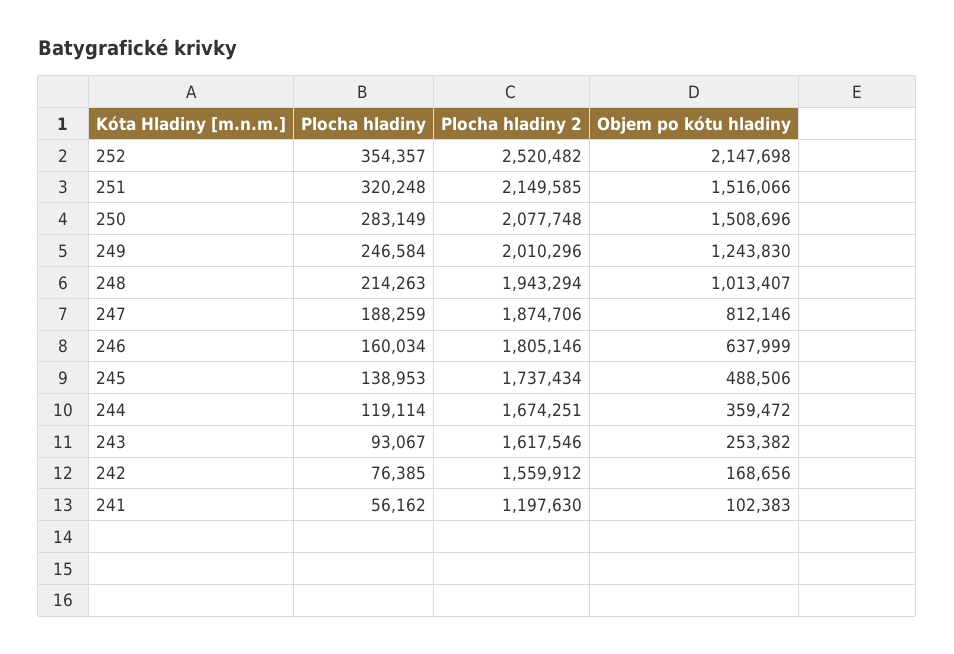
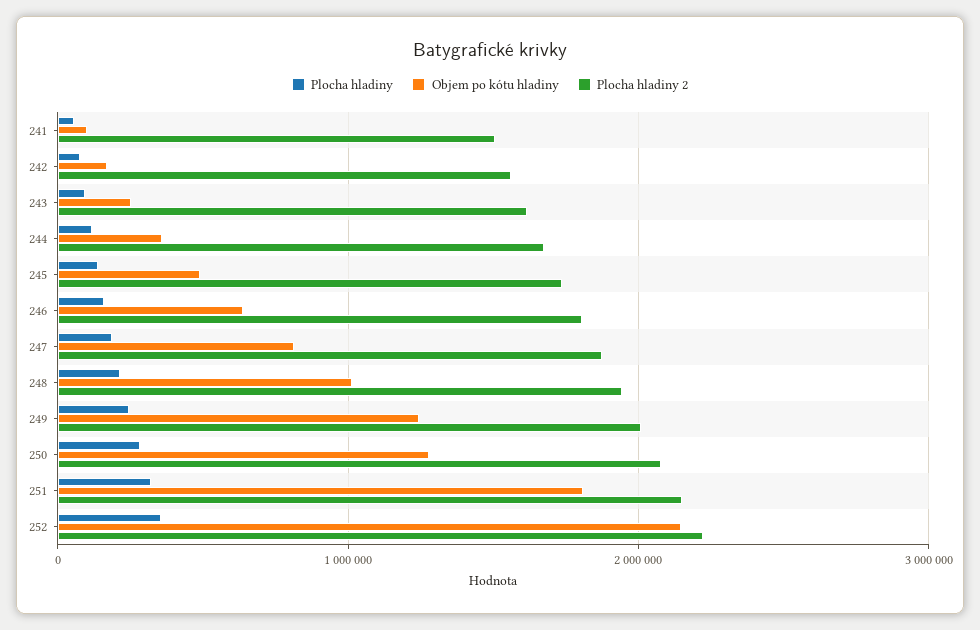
  {
    "Plocha hladiny": {
      "252": 354357,
      "251": 320248,
      "250": 283149,
      "249": 246584,
      "248": 214263,
      "247": 188259,
      "246": 160034,
      "245": 138953,
      "244": 119114,
      "243": 93067,
      "242": 76385,
      "241": 56162
    },
    "Plocha hladiny 2": {
-     "252": 2520482,
+     "252": 2200000,
      "251": 2149585,
      "250": 2077748,
      "249": 2010296,
      "248": 1943294,
      "247": 1874706,
      "246": 1805146,
      "245": 1737434,
      "244": 1674251,
      "243": 1617546,
      "242": 1559912,
-     "241": 1197630
+     "241": 1500000
    },
    "Objem po kótu hladiny": {
      "252": 2147698,
-     "251": 1516066,
+     "251": 1800000,
-     "250": 1508696,
+     "250": 1300000,
      "249": 1243830,
      "248": 1013407,
      "247": 812146,
      "246": 637999,
      "245": 488506,
      "244": 359472,
      "243": 253382,
      "242": 168656,
      "241": 102383
    }
  }

